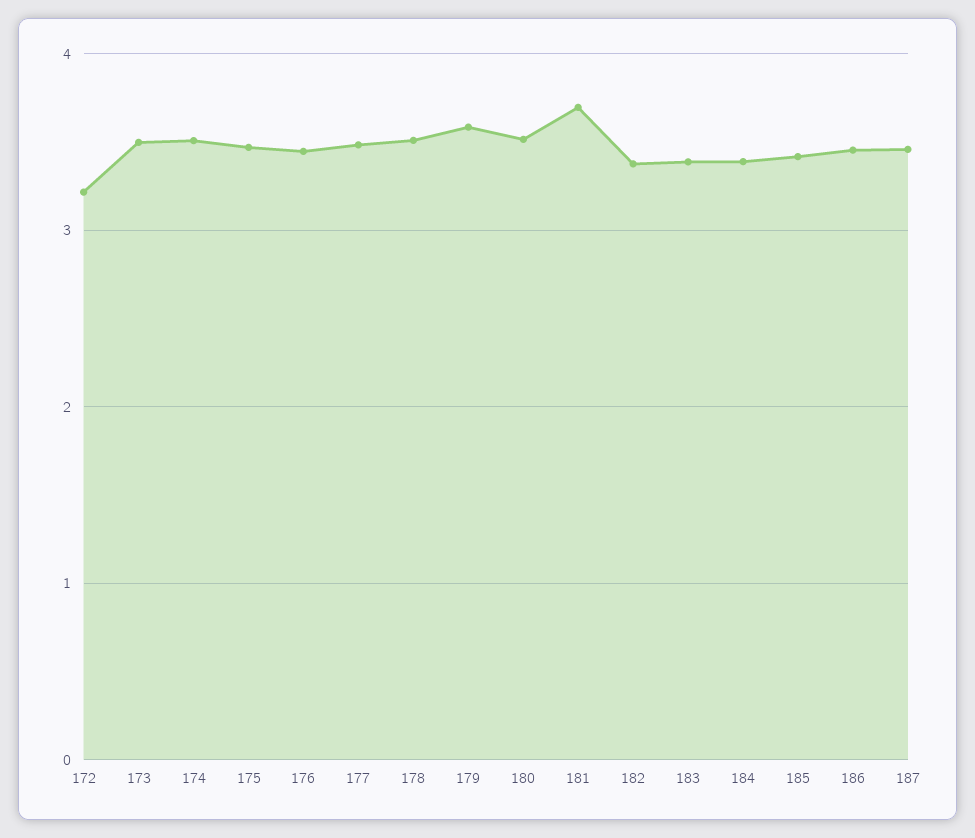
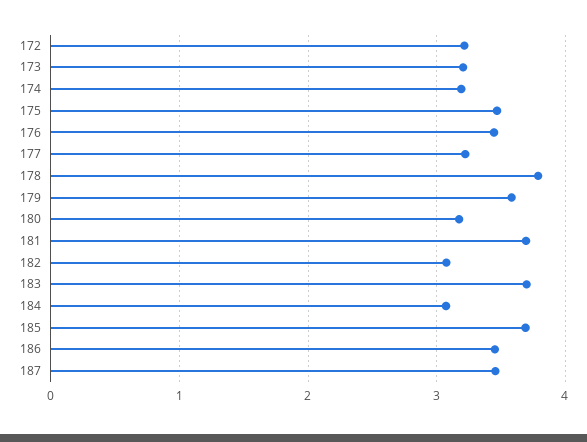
  {
    "172": 3.2,
-   "173": 3.5,
+   "173": 3.2,
-   "174": 3.5,
+   "174": 3.2,
    "175": 3.5,
    "176": 3.4,
-   "177": 3.5,
+   "177": 3.2,
-   "178": 3.5,
+   "178": 3.8,
    "179": 3.6,
-   "180": 3.5,
+   "180": 3.2,
    "181": 3.7,
-   "182": 3.4,
+   "182": 3.1,
-   "183": 3.4,
+   "183": 3.7,
-   "184": 3.4,
+   "184": 3.1,
-   "185": 3.4,
+   "185": 3.7,
    "186": 3.5,
    "187": 3.5
  }

